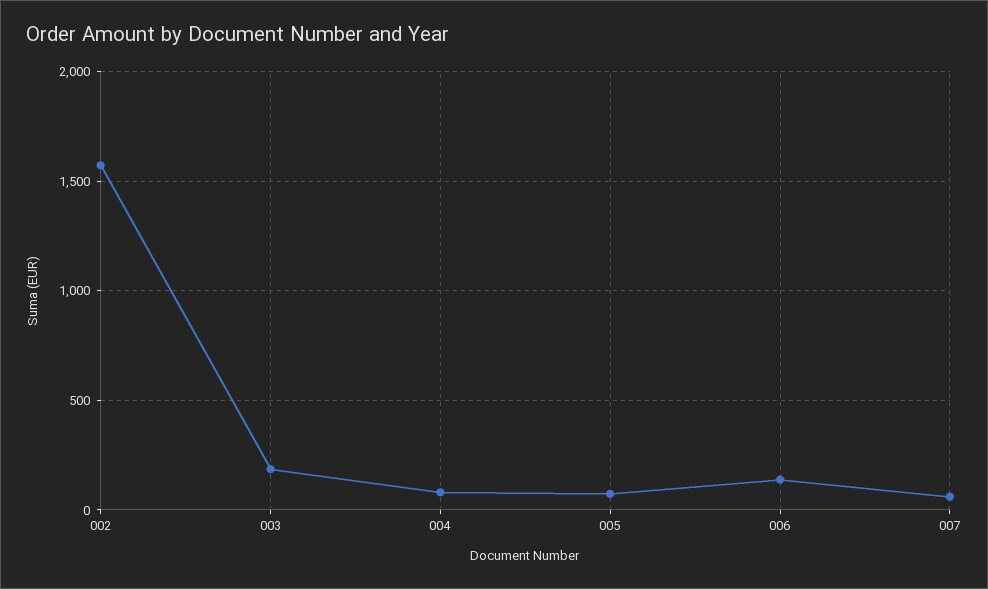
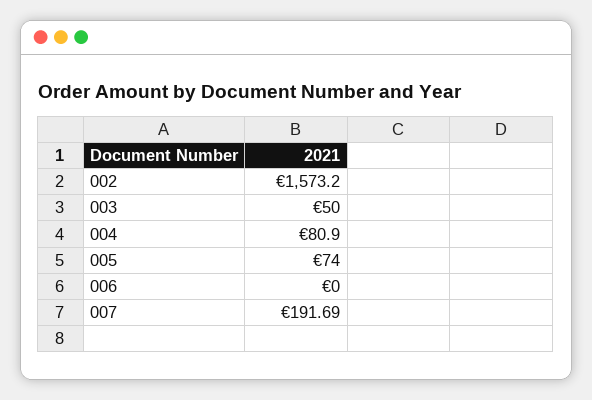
  {
    "002": 1573.2,
-   "003": 200,
+   "003": 50,
    "004": 80.9,
    "005": 74,
-   "006": 150,
+   "006": 0,
-   "007": 50
+   "007": 191.69
  }

